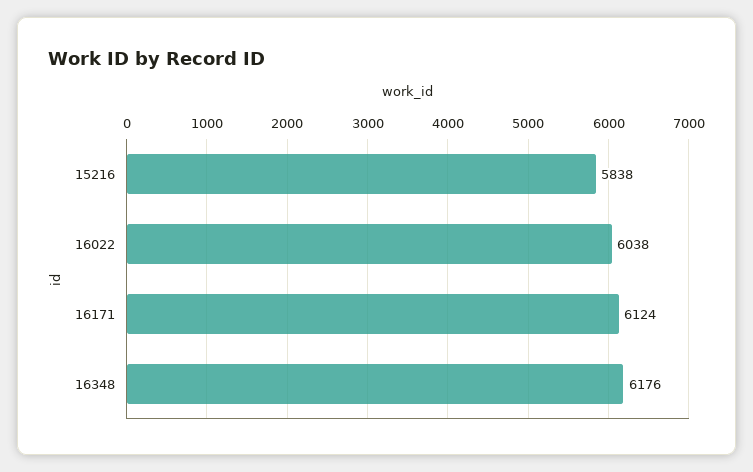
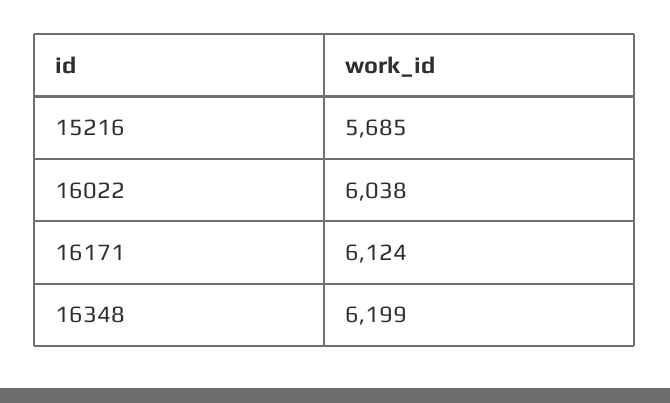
  {
-   "15216": 5838,
+   "15216": 5685,
    "16022": 6038,
    "16171": 6124,
-   "16348": 6176
+   "16348": 6199
  }

